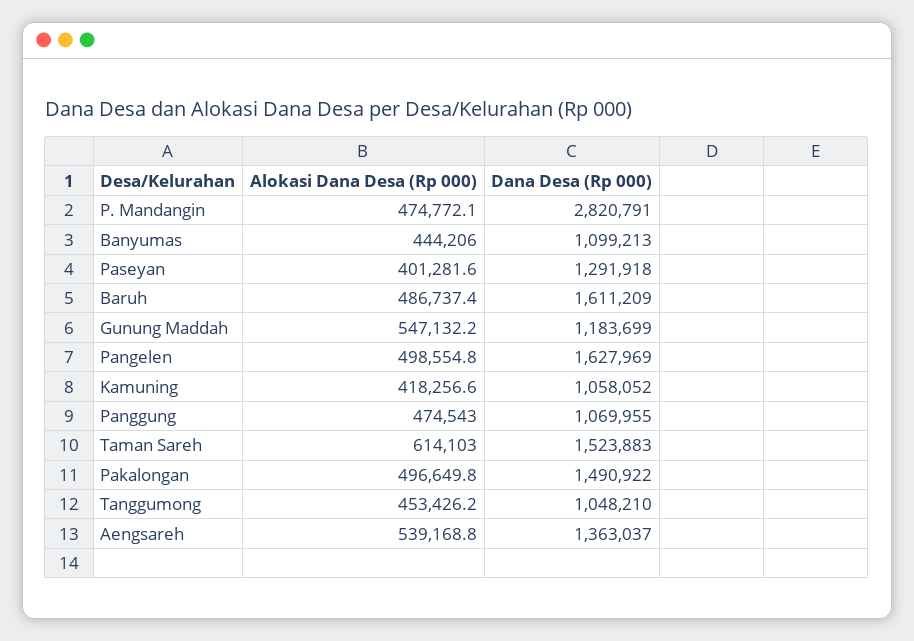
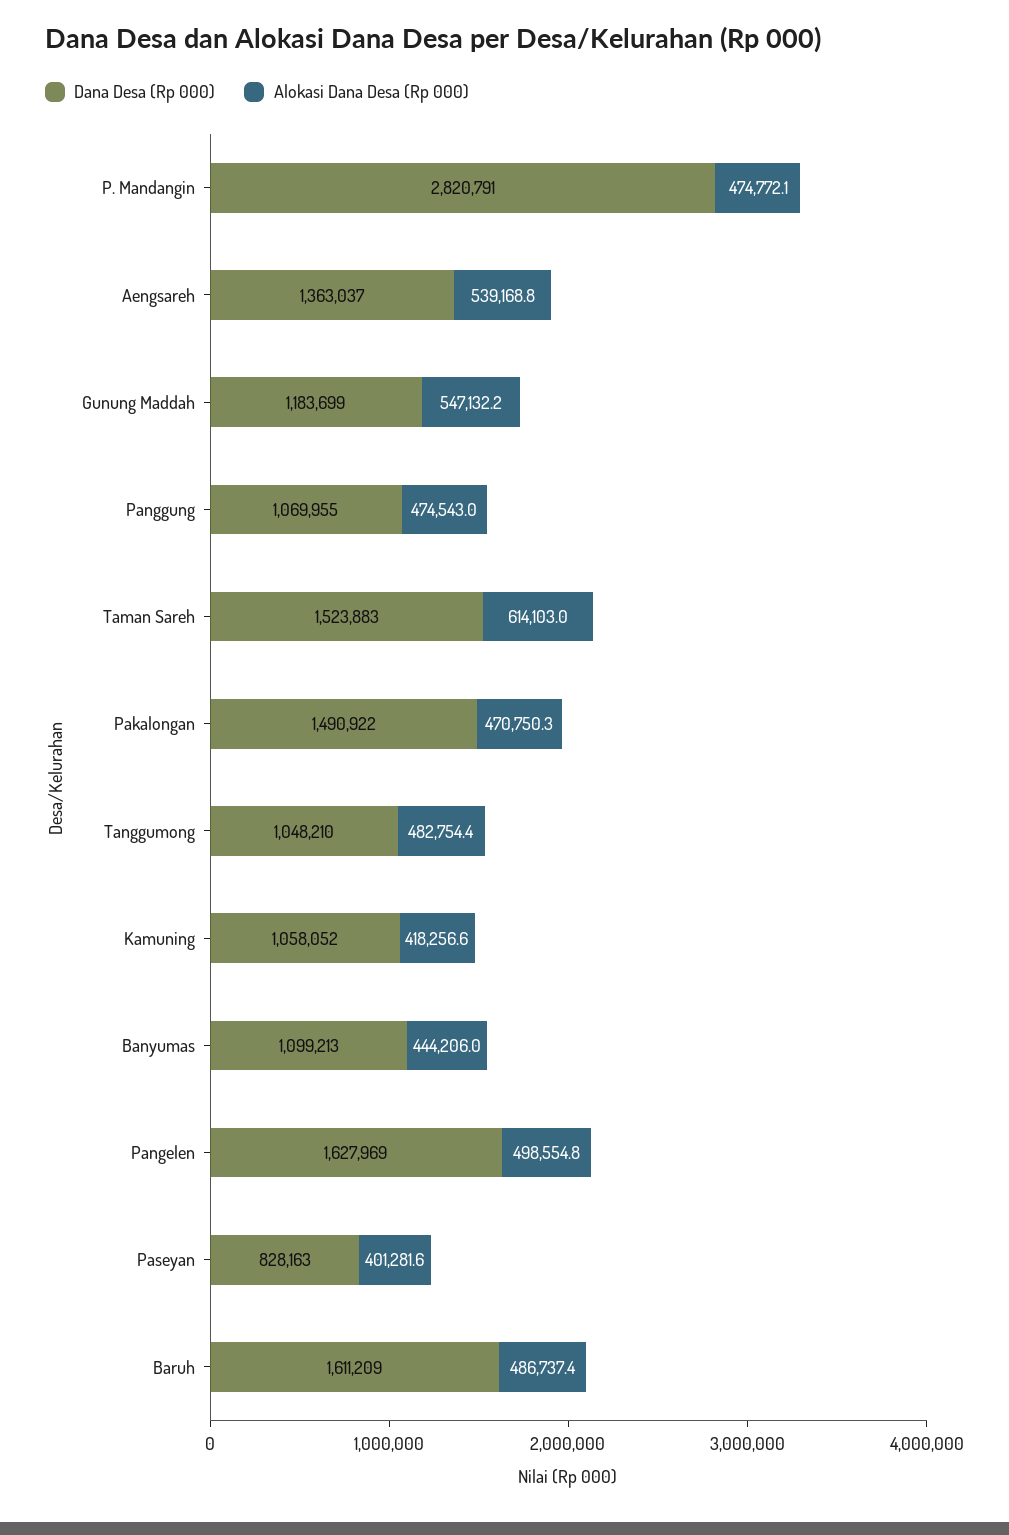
  {
    "Alokasi Dana Desa (Rp 000)": {
      "P. Mandangin": 474772.1,
      "Banyumas": 444206,
      "Paseyan": 401281.6,
      "Baruh": 486737.4,
      "Gunung Maddah": 547132.2,
      "Pangelen": 498554.8,
      "Kamuning": 418256.6,
      "Panggung": 474543,
      "Taman Sareh": 614103,
-     "Pakalongan": 496649.8,
+     "Pakalongan": 470750.3,
-     "Tanggumong": 453426.2,
+     "Tanggumong": 482754.4,
      "Aengsareh": 539168.8
    },
    "Dana Desa (Rp 000)": {
      "P. Mandangin": 2820791,
      "Banyumas": 1099213,
-     "Paseyan": 1291918,
+     "Paseyan": 828163,
      "Baruh": 1611209,
      "Gunung Maddah": 1183699,
      "Pangelen": 1627969,
      "Kamuning": 1058052,
      "Panggung": 1069955,
      "Taman Sareh": 1523883,
      "Pakalongan": 1490922,
      "Tanggumong": 1048210,
      "Aengsareh": 1363037
    }
  }

